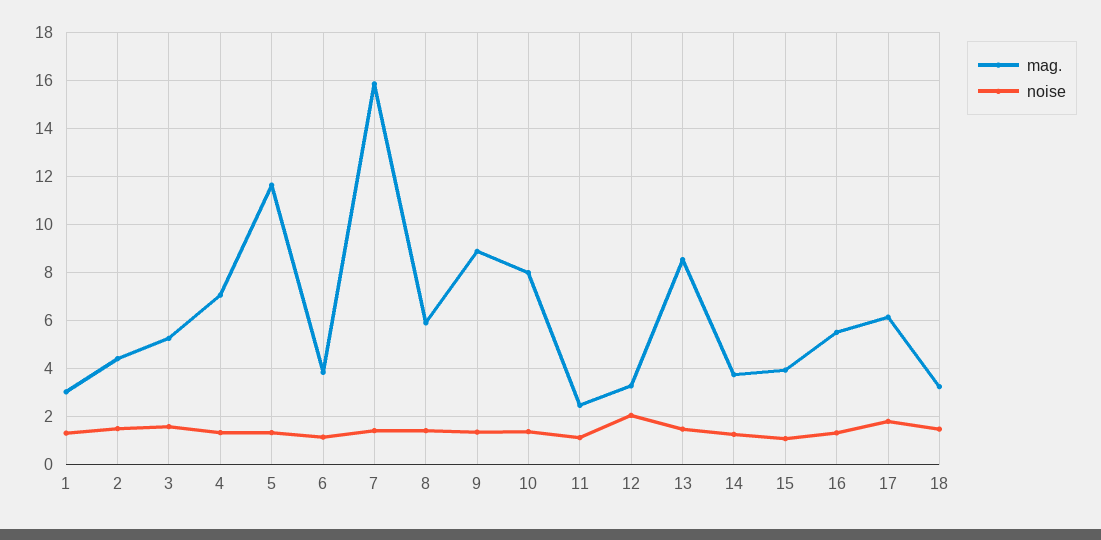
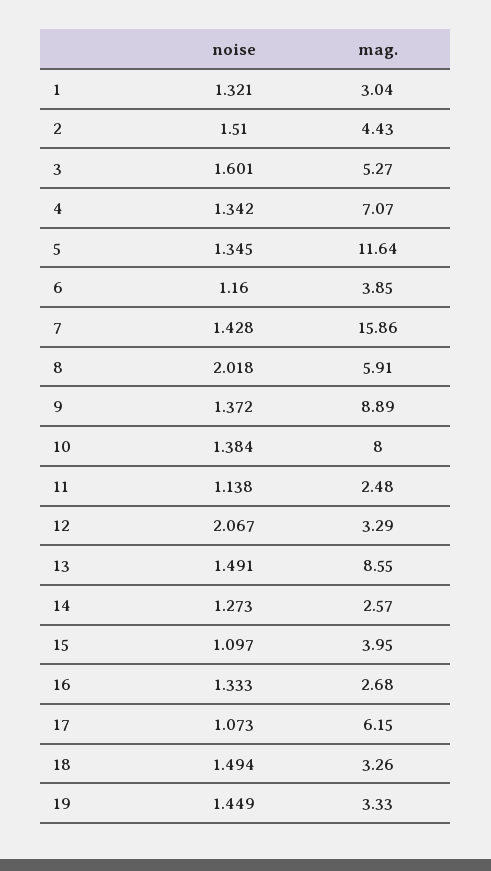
  {
    "mag.": {
      "1": 3.04,
      "2": 4.43,
      "3": 5.27,
      "4": 7.07,
      "5": 11.64,
      "6": 3.85,
      "7": 15.86,
      "8": 5.91,
      "9": 8.89,
      "10": 8,
      "11": 2.48,
      "12": 3.29,
      "13": 8.55,
-     "14": 3.75,
+     "14": 2.57,
      "15": 3.95,
-     "16": 5.5,
+     "16": 2.68,
      "17": 6.15,
-     "18": 3.26
+     "18": 3.26,
+     "19": 3.33
    },
    "noise": {
      "1": 1.321,
      "2": 1.51,
      "3": 1.601,
      "4": 1.342,
      "5": 1.345,
      "6": 1.16,
      "7": 1.428,
-     "8": 1.5,
+     "8": 2.018,
      "9": 1.372,
      "10": 1.384,
      "11": 1.138,
      "12": 2.067,
      "13": 1.491,
      "14": 1.273,
      "15": 1.097,
      "16": 1.333,
-     "17": 1.75,
+     "17": 1.073,
-     "18": 1.494
+     "18": 1.494,
+     "19": 1.449
    }
  }

